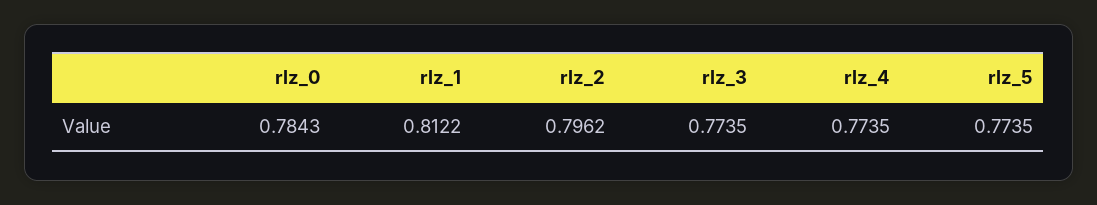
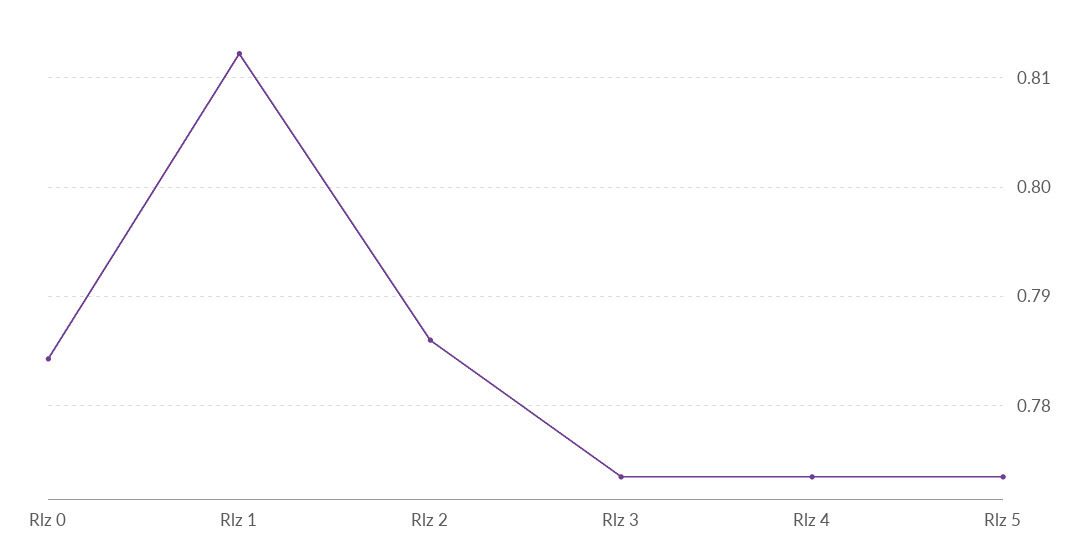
  {
    "rlz_0": 0.7843,
    "rlz_1": 0.8122,
-   "rlz_2": 0.7962,
+   "rlz_2": 0.786,
    "rlz_3": 0.7735,
    "rlz_4": 0.7735,
    "rlz_5": 0.7735
  }

